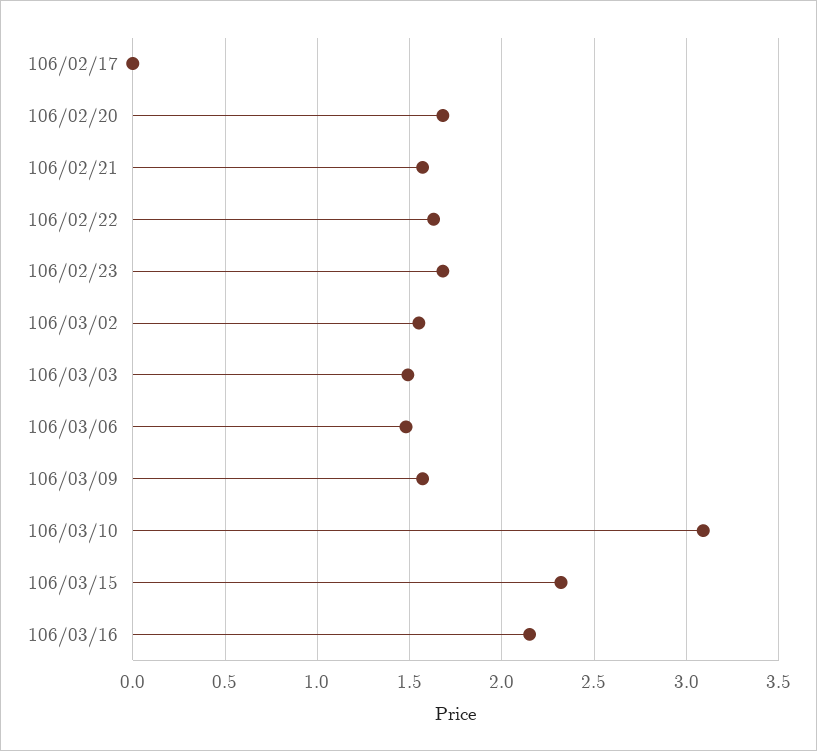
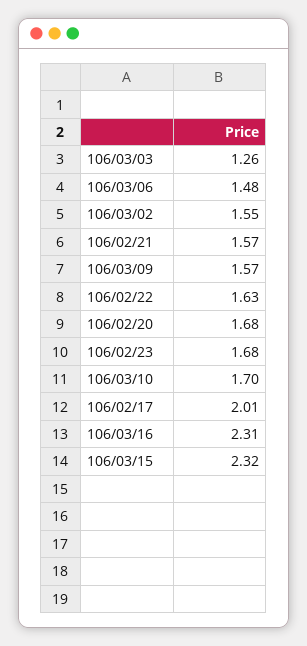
  {
-   "106/02/17": 0,
+   "106/02/17": 2.01,
    "106/02/20": 1.68,
    "106/02/21": 1.57,
    "106/02/22": 1.63,
    "106/02/23": 1.68,
    "106/03/02": 1.55,
-   "106/03/03": 1.5,
+   "106/03/03": 1.26,
    "106/03/06": 1.48,
    "106/03/09": 1.57,
-   "106/03/10": 3.1,
+   "106/03/10": 1.7,
    "106/03/15": 2.32,
-   "106/03/16": 2.15
+   "106/03/16": 2.31
  }

